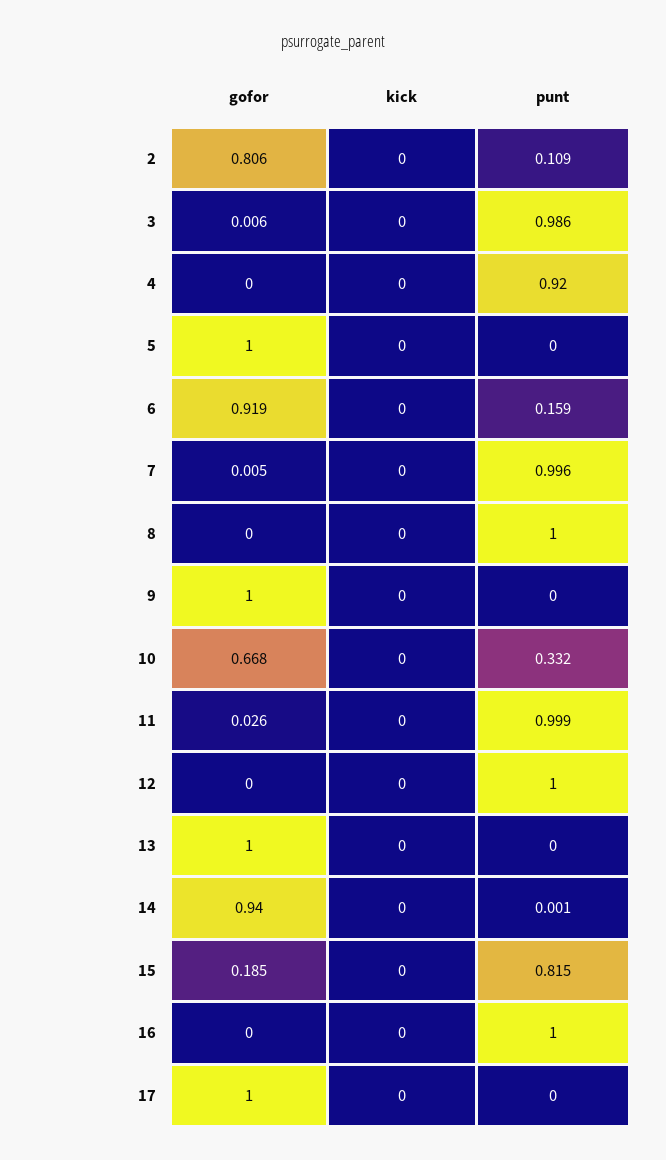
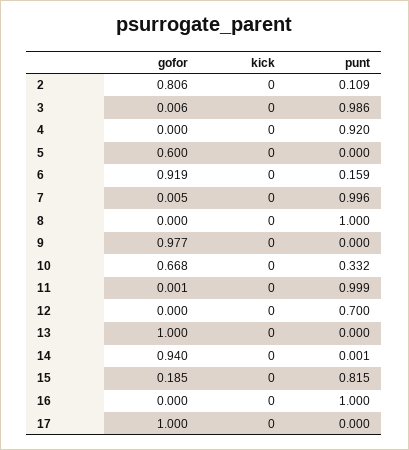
  {
    "gofor": {
      "2": 0.806,
      "3": 0.006,
      "4": 0,
-     "5": 1,
+     "5": 0.6,
      "6": 0.919,
      "7": 0.005,
      "8": 0,
-     "9": 1,
+     "9": 0.977,
      "10": 0.668,
-     "11": 0.026,
+     "11": 0.001,
      "12": 0,
      "13": 1,
      "14": 0.94,
      "15": 0.185,
      "16": 0,
      "17": 1
    },
    "kick": {
      "2": 0,
      "3": 0,
      "4": 0,
      "5": 0,
      "6": 0,
      "7": 0,
      "8": 0,
      "9": 0,
      "10": 0,
      "11": 0,
      "12": 0,
      "13": 0,
      "14": 0,
      "15": 0,
      "16": 0,
      "17": 0
    },
    "punt": {
      "2": 0.109,
      "3": 0.986,
      "4": 0.92,
      "5": 0,
      "6": 0.159,
      "7": 0.996,
      "8": 1,
      "9": 0,
      "10": 0.332,
      "11": 0.999,
-     "12": 1,
+     "12": 0.7,
      "13": 0,
      "14": 0.001,
      "15": 0.815,
      "16": 1,
      "17": 0
    }
  }

